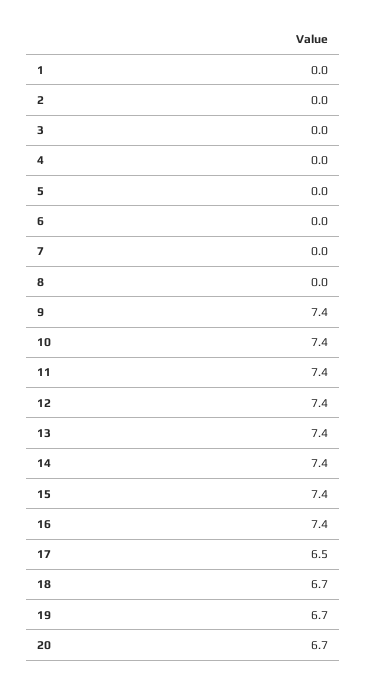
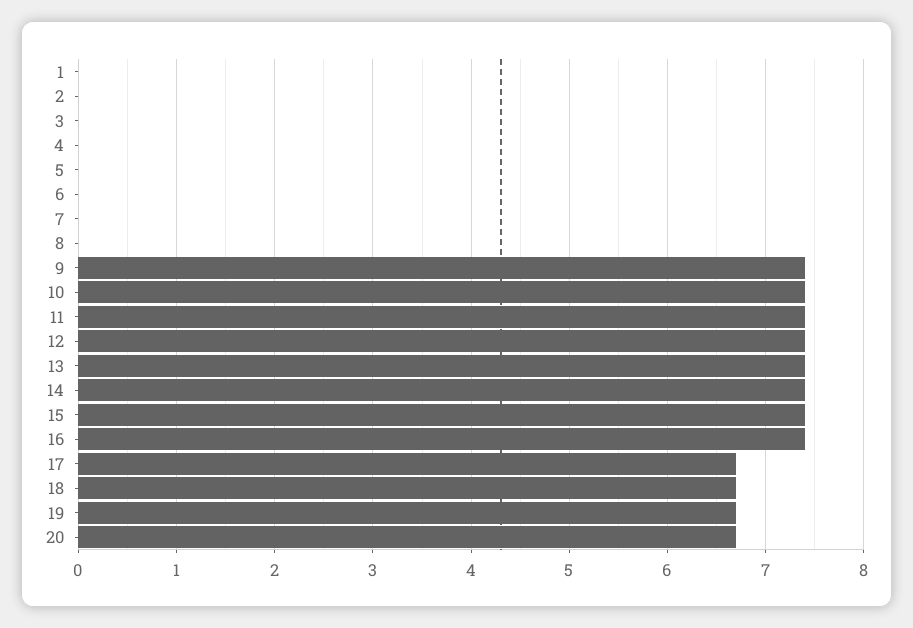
  {
    "1": 0,
    "2": 0,
    "3": 0,
    "4": 0,
    "5": 0,
    "6": 0,
    "7": 0,
    "8": 0,
    "9": 7.4,
    "10": 7.4,
    "11": 7.4,
    "12": 7.4,
    "13": 7.4,
    "14": 7.4,
    "15": 7.4,
    "16": 7.4,
-   "17": 6.5,
+   "17": 6.7,
    "18": 6.7,
    "19": 6.7,
    "20": 6.7
  }

